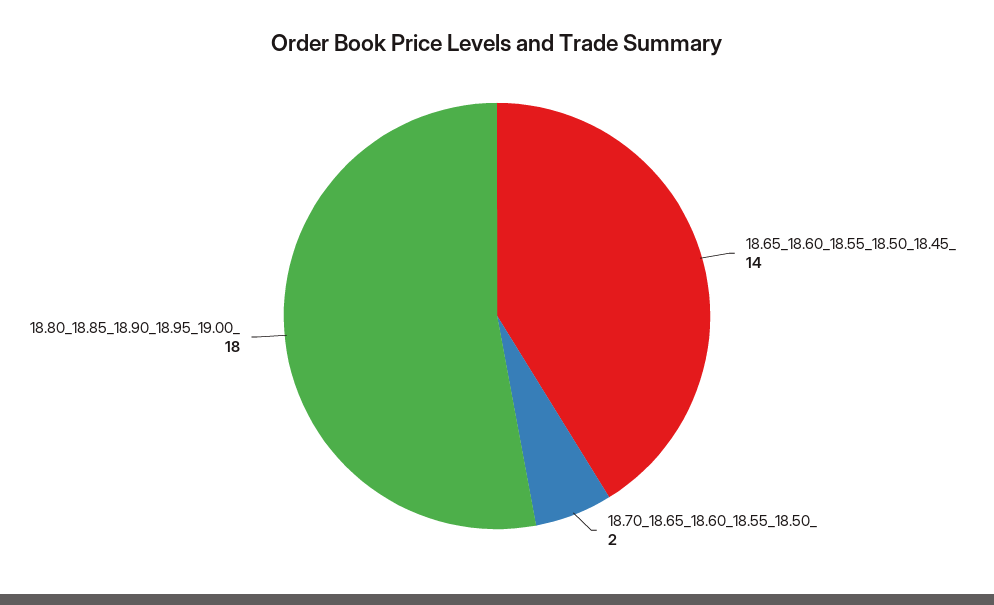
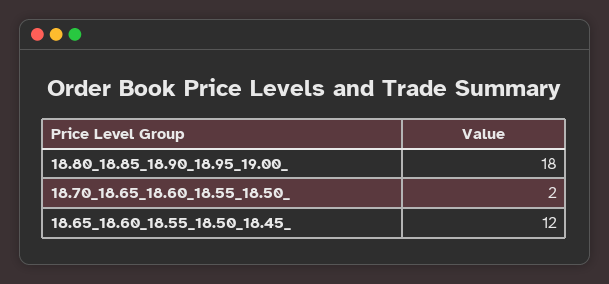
  {
-   "18.65_18.60_18.55_18.50_18.45_": 14,
+   "18.65_18.60_18.55_18.50_18.45_": 12,
    "18.70_18.65_18.60_18.55_18.50_": 2,
    "18.80_18.85_18.90_18.95_19.00_": 18
  }

